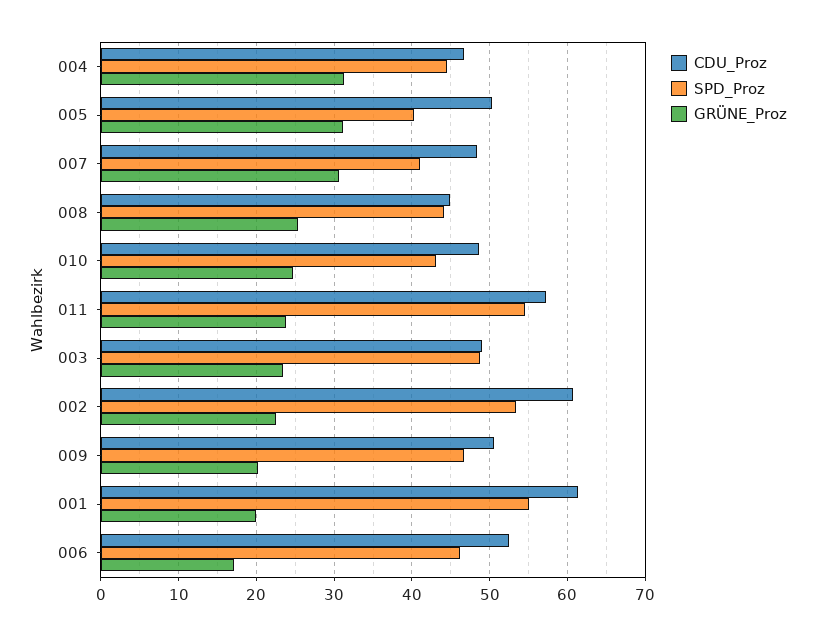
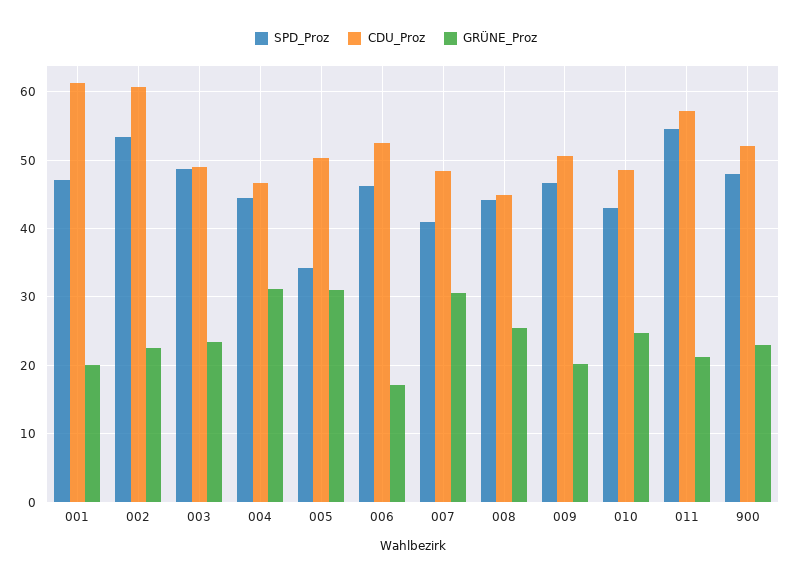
  {
    "CDU_Proz": {
      "004": 47,
      "005": 50,
      "007": 48,
      "008": 45,
      "010": 49,
      "011": 57,
      "003": 49,
      "002": 61,
      "009": 51,
      "001": 61,
-     "006": 53
+     "006": 53,
+     "900": 52
    },
    "SPD_Proz": {
      "004": 45,
-     "005": 40,
+     "005": 34,
      "007": 41,
      "008": 44,
      "010": 43,
      "011": 55,
      "003": 49,
      "002": 53,
      "009": 47,
-     "001": 55,
+     "001": 47,
-     "006": 46
+     "006": 46,
+     "900": 48
    },
    "GRÜNE_Proz": {
      "004": 31,
      "005": 31,
      "007": 31,
      "008": 25,
      "010": 25,
-     "011": 24,
+     "011": 21,
      "003": 23,
      "002": 23,
      "009": 20,
      "001": 20,
-     "006": 17
+     "006": 17,
+     "900": 23
    }
  }

